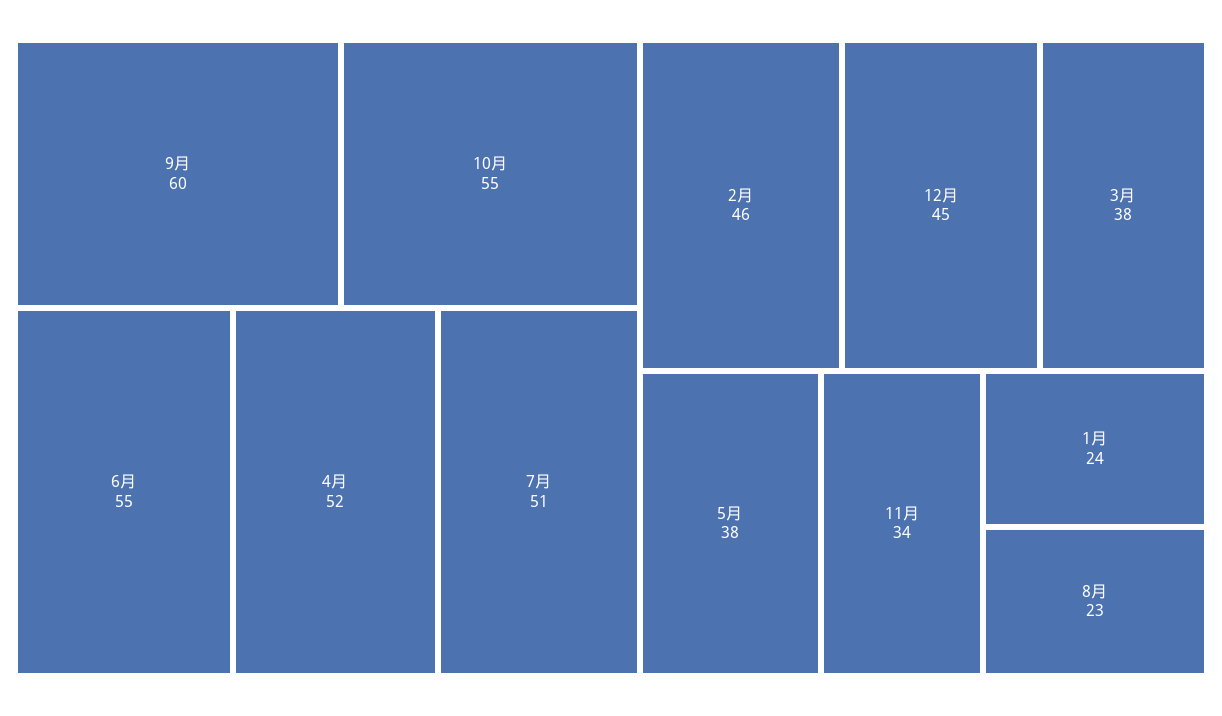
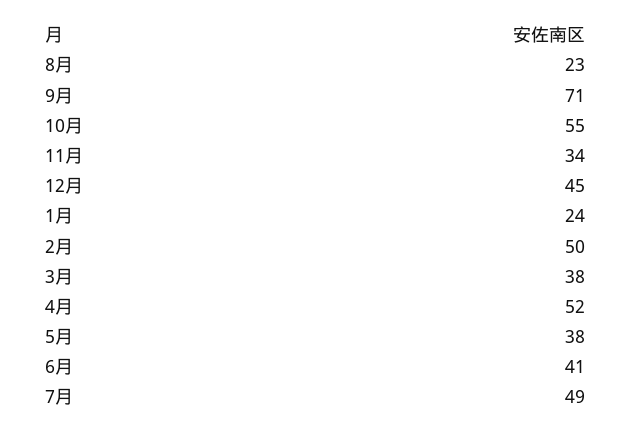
  {
-   "9月": 60,
+   "9月": 71,
    "10月": 55,
-   "6月": 55,
+   "6月": 41,
    "4月": 52,
-   "7月": 51,
+   "7月": 49,
-   "2月": 46,
+   "2月": 50,
    "12月": 45,
    "3月": 38,
    "5月": 38,
    "11月": 34,
    "1月": 24,
    "8月": 23
  }

